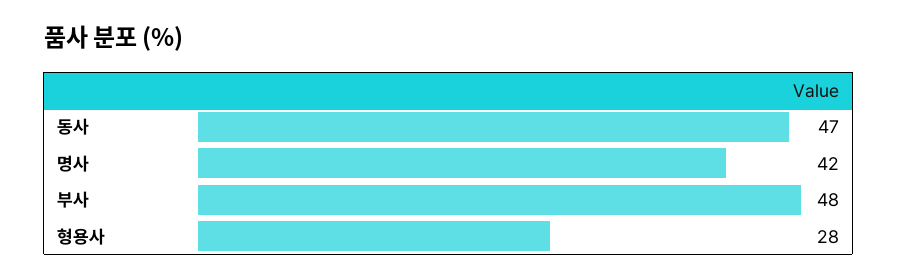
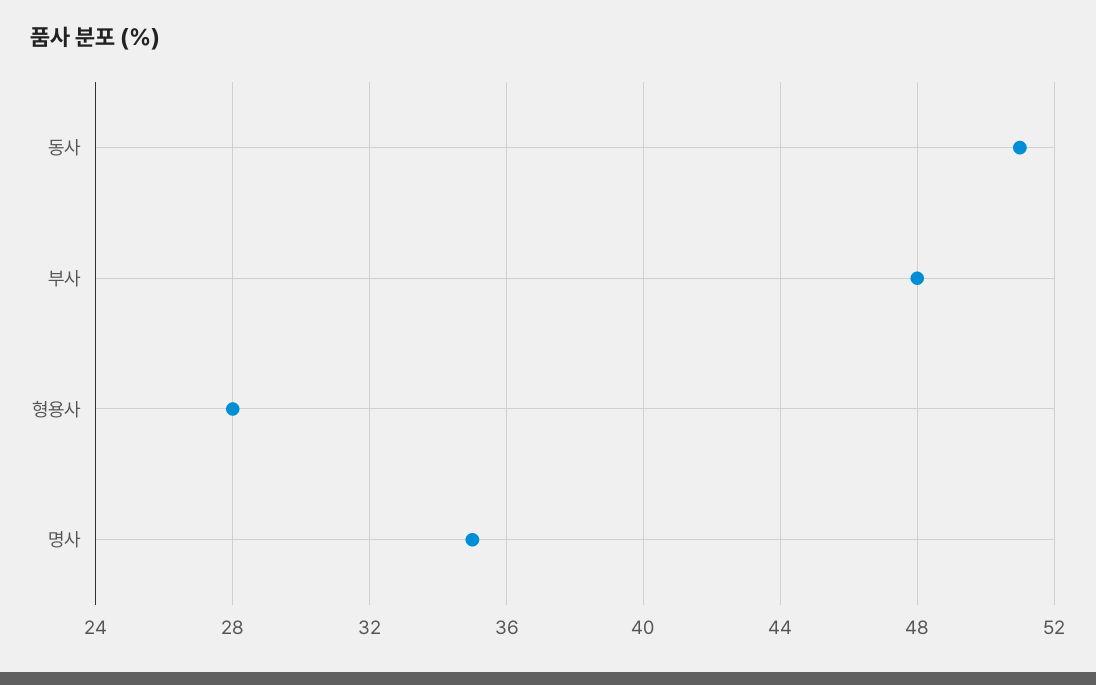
  {
-   "동사": 47,
+   "동사": 51,
-   "명사": 42,
+   "명사": 35,
    "부사": 48,
    "형용사": 28
  }

